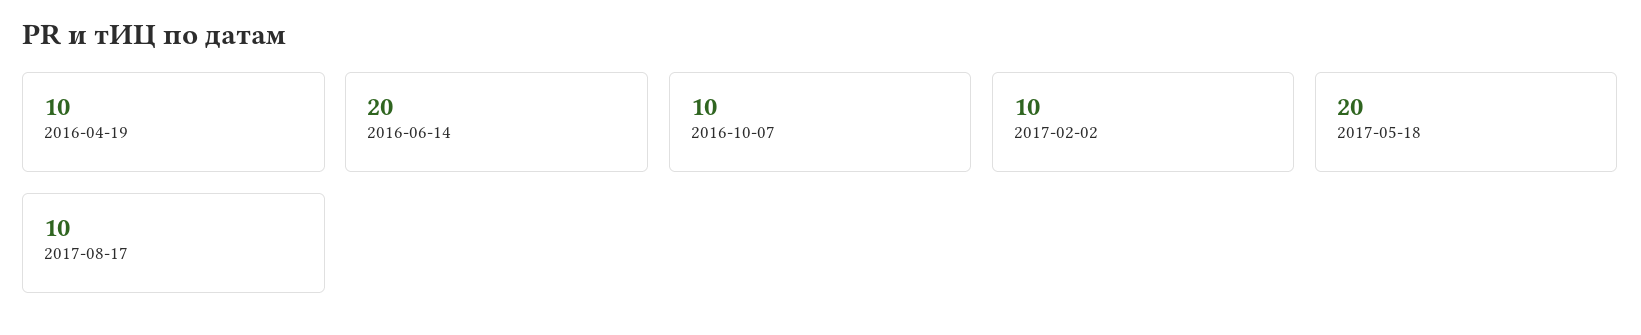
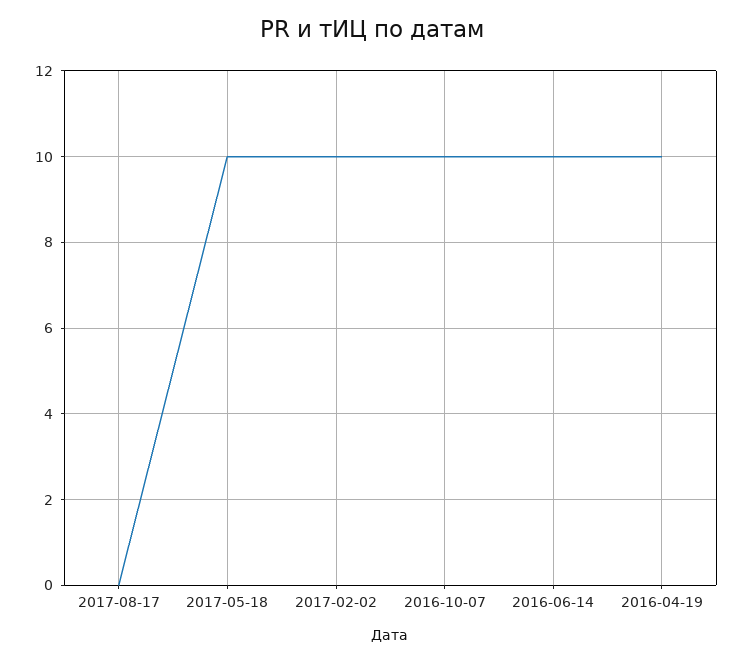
  {
    "2016-04-19": 10,
-   "2016-06-14": 20,
+   "2016-06-14": 10,
    "2016-10-07": 10,
    "2017-02-02": 10,
-   "2017-05-18": 20,
+   "2017-05-18": 10,
-   "2017-08-17": 10
+   "2017-08-17": 0
  }

